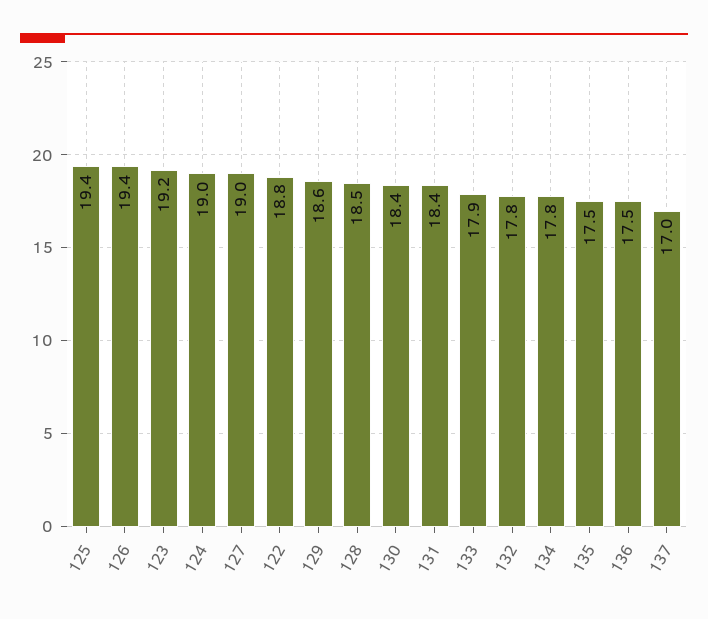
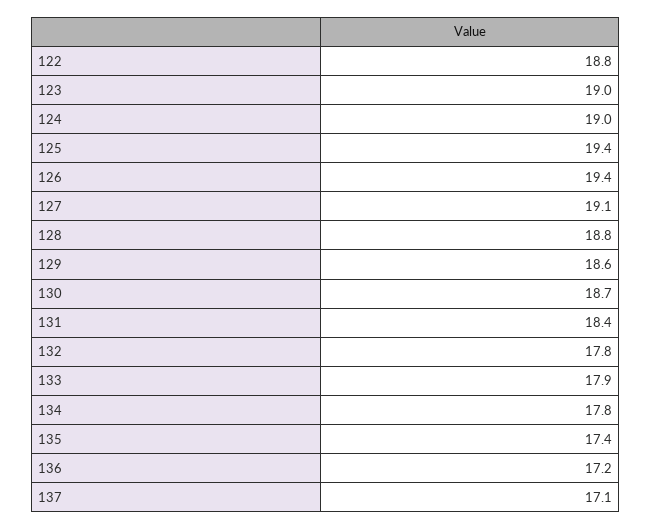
  {
    "125": 19.4,
    "126": 19.4,
-   "123": 19.2,
+   "123": 19,
    "124": 19,
-   "127": 19,
+   "127": 19.1,
    "122": 18.8,
    "129": 18.6,
-   "128": 18.5,
+   "128": 18.8,
-   "130": 18.4,
+   "130": 18.7,
    "131": 18.4,
    "133": 17.9,
    "132": 17.8,
    "134": 17.8,
-   "135": 17.5,
+   "135": 17.4,
-   "136": 17.5,
+   "136": 17.2,
-   "137": 17
+   "137": 17.1
  }

